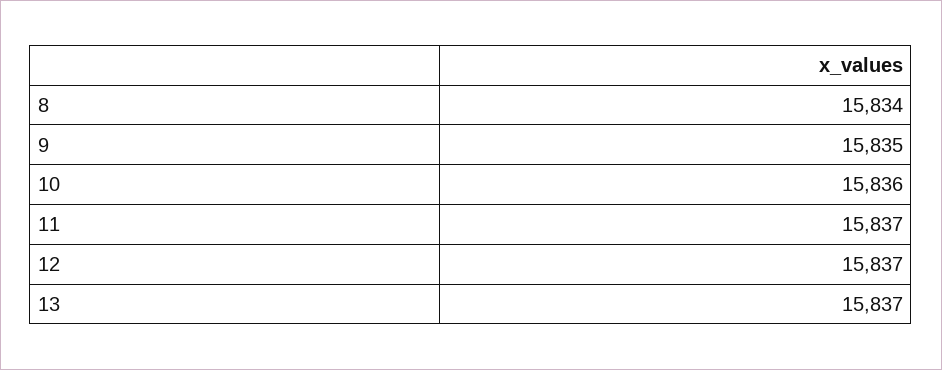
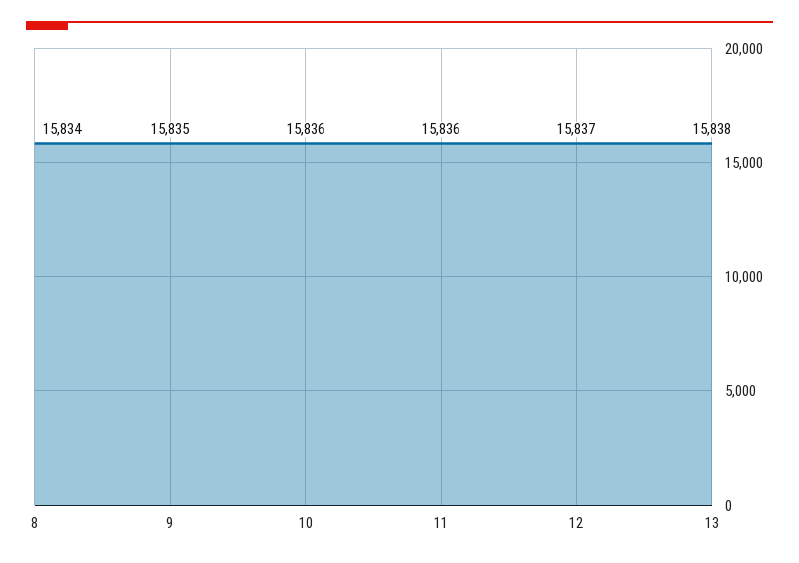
  {
    "8": 15834,
    "9": 15835,
    "10": 15836,
-   "11": 15837,
+   "11": 15836,
    "12": 15837,
-   "13": 15837
+   "13": 15838
  }

